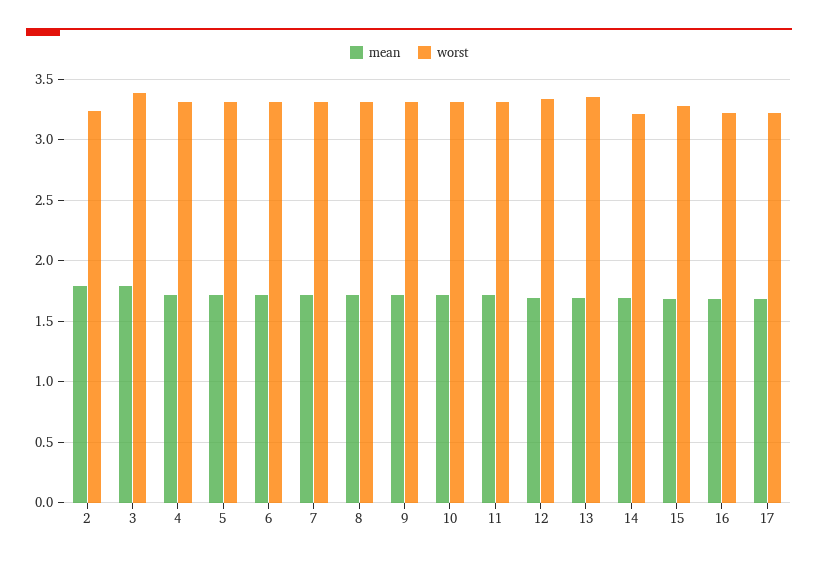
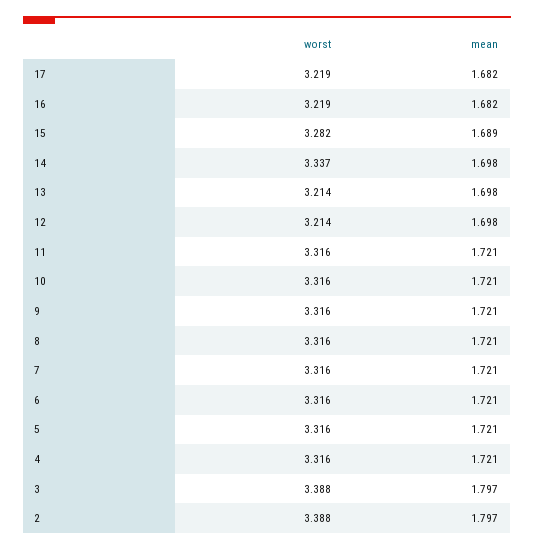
  {
    "mean": {
      "2": 1.797,
      "3": 1.797,
      "4": 1.721,
      "5": 1.721,
      "6": 1.721,
      "7": 1.721,
      "8": 1.721,
      "9": 1.721,
      "10": 1.721,
      "11": 1.721,
      "12": 1.698,
      "13": 1.698,
      "14": 1.698,
      "15": 1.689,
      "16": 1.682,
      "17": 1.682
    },
    "worst": {
-     "2": 3.25,
+     "2": 3.388,
      "3": 3.388,
      "4": 3.316,
      "5": 3.316,
      "6": 3.316,
      "7": 3.316,
      "8": 3.316,
      "9": 3.316,
      "10": 3.316,
      "11": 3.316,
-     "12": 3.35,
+     "12": 3.214,
-     "13": 3.35,
+     "13": 3.214,
-     "14": 3.2,
+     "14": 3.337,
      "15": 3.282,
      "16": 3.219,
      "17": 3.219
    }
  }

